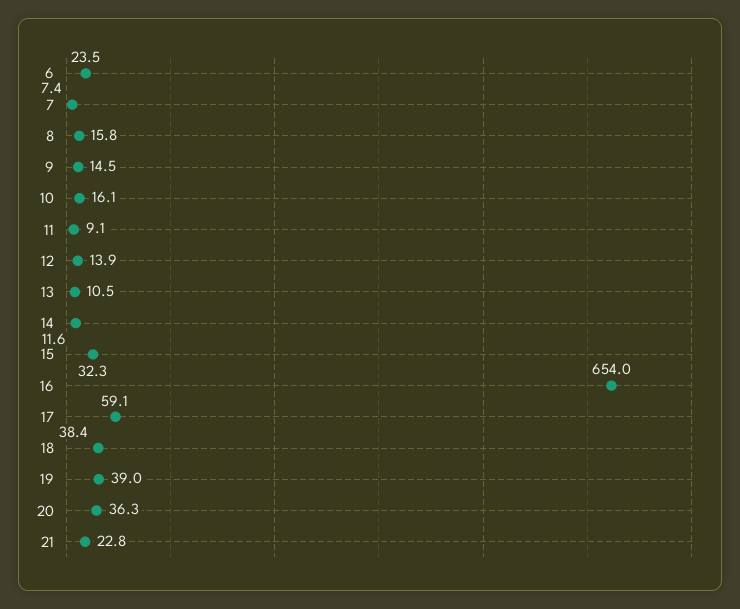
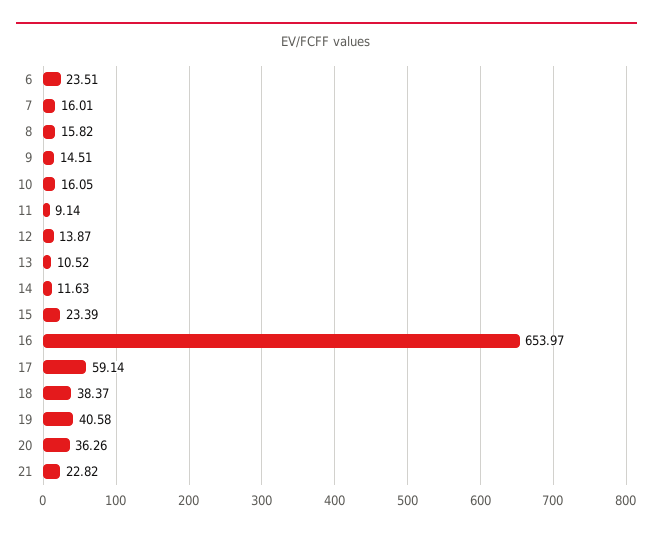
  {
    "6": 23.51,
-   "7": 7.4,
+   "7": 16.01,
    "8": 15.82,
    "9": 14.51,
    "10": 16.05,
    "11": 9.14,
    "12": 13.87,
    "13": 10.52,
    "14": 11.63,
-   "15": 32.3,
+   "15": 23.39,
    "16": 653.97,
    "17": 59.14,
    "18": 38.37,
-   "19": 39,
+   "19": 40.58,
    "20": 36.26,
    "21": 22.82
  }

